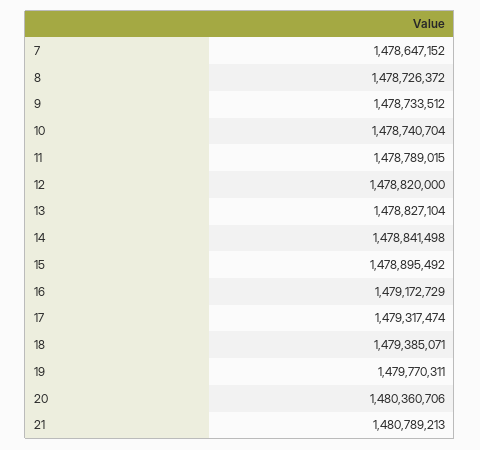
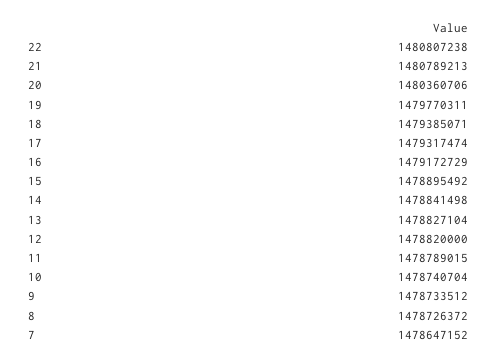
  {
    "7": 1478647152,
    "8": 1478726372,
    "9": 1478733512,
    "10": 1478740704,
    "11": 1478789015,
    "12": 1478820000,
    "13": 1478827104,
    "14": 1478841498,
    "15": 1478895492,
    "16": 1479172729,
    "17": 1479317474,
    "18": 1479385071,
    "19": 1479770311,
    "20": 1480360706,
-   "21": 1480789213
+   "21": 1480789213,
+   "22": 1480807238
  }

